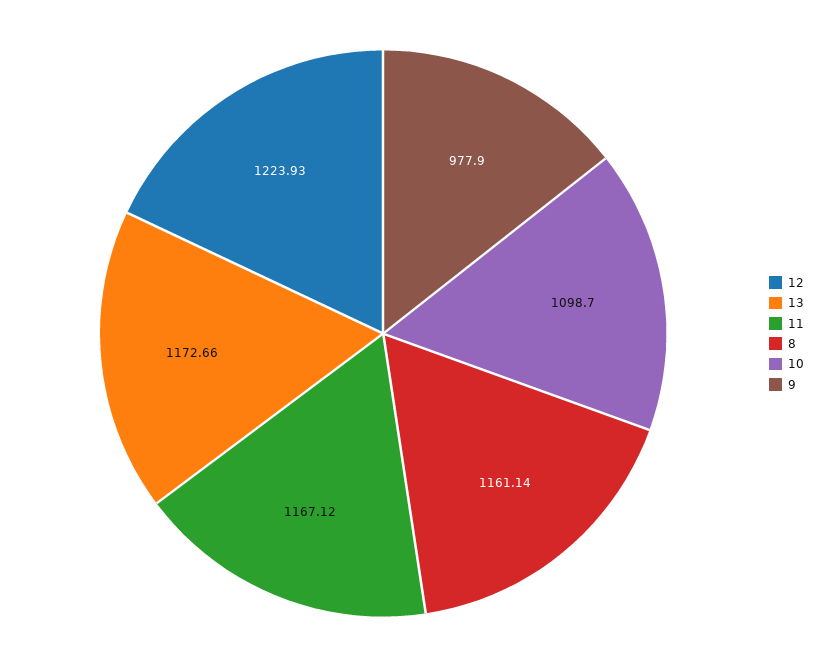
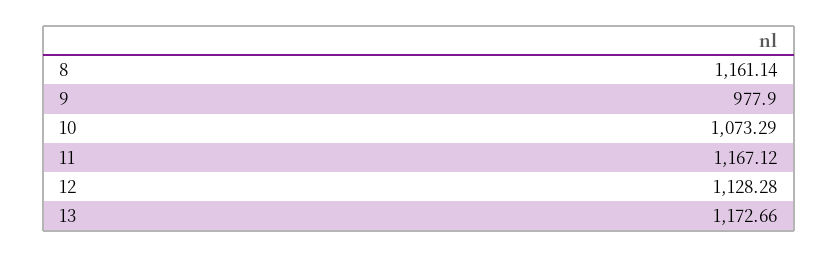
  {
-   "12": 1223.93,
+   "12": 1128.28,
    "13": 1172.66,
    "11": 1167.12,
    "8": 1161.14,
-   "10": 1098.7,
+   "10": 1073.29,
    "9": 977.9
  }

